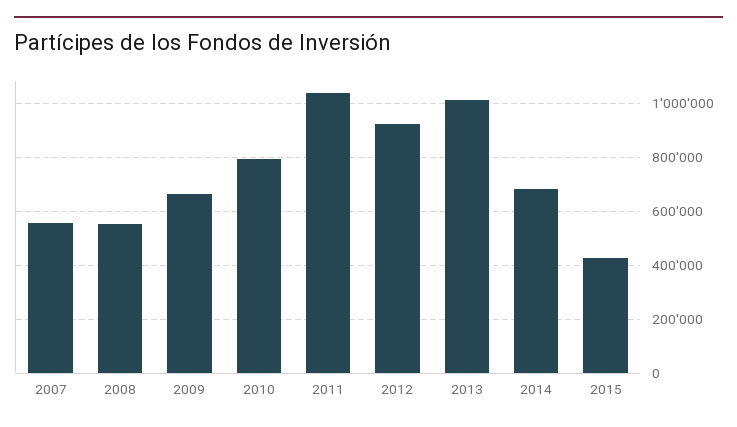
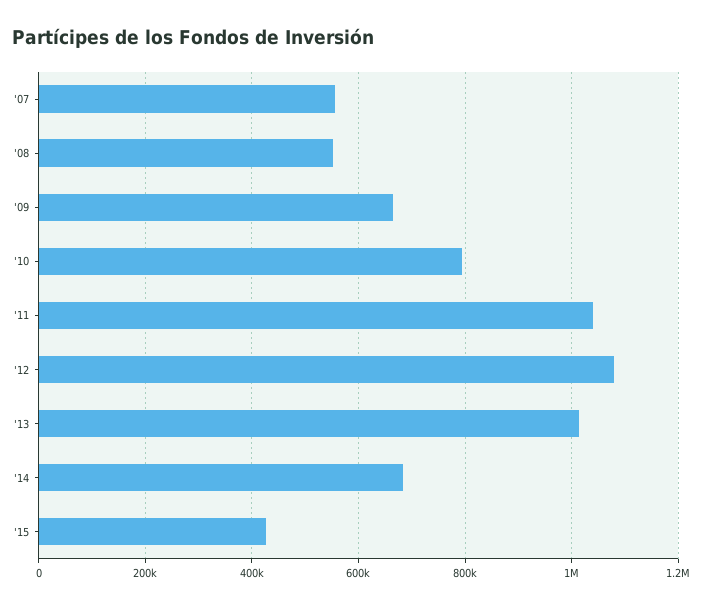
  {
    "2007": 560000,
    "2008": 560000,
    "2009": 660000,
    "2010": 800000,
    "2011": 1040000,
-   "2012": 925000,
+   "2012": 1080000,
    "2013": 1020000,
    "2014": 680000,
    "2015": 420000
  }

